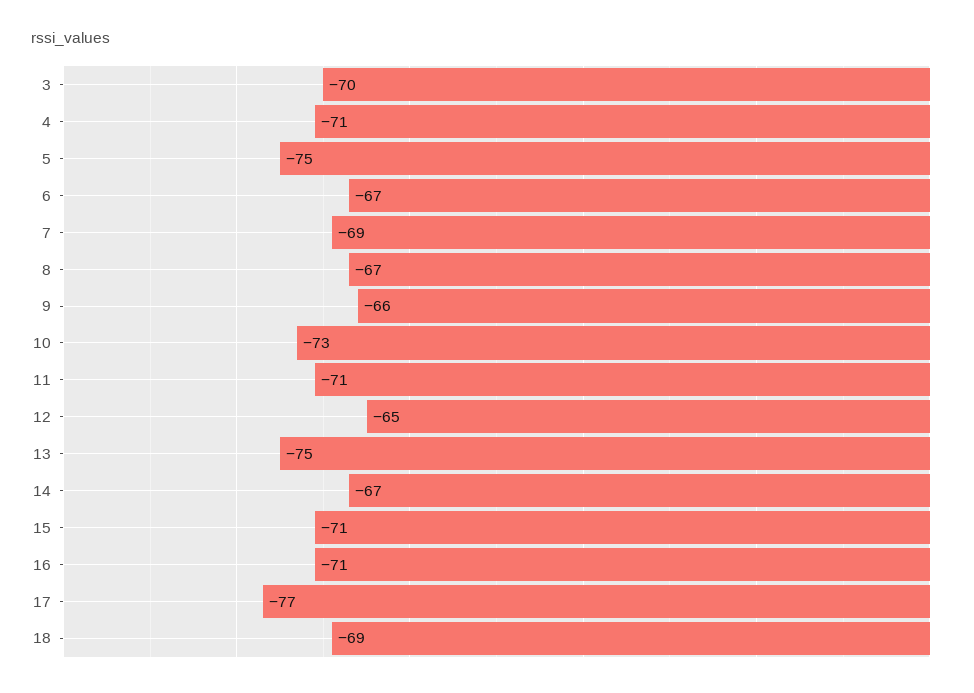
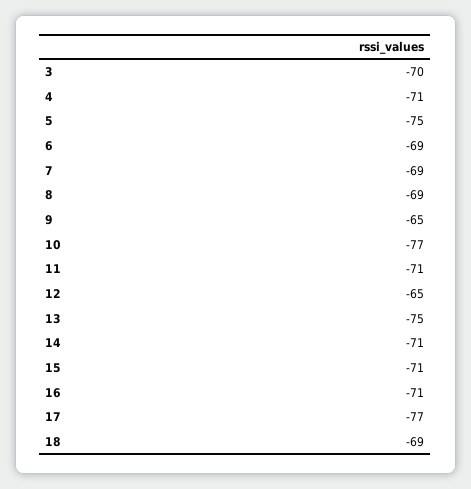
  {
    "3": -70,
    "4": -71,
    "5": -75,
-   "6": -67,
+   "6": -69,
    "7": -69,
-   "8": -67,
+   "8": -69,
-   "9": -66,
+   "9": -65,
-   "10": -73,
+   "10": -77,
    "11": -71,
    "12": -65,
    "13": -75,
-   "14": -67,
+   "14": -71,
    "15": -71,
    "16": -71,
    "17": -77,
    "18": -69
  }

